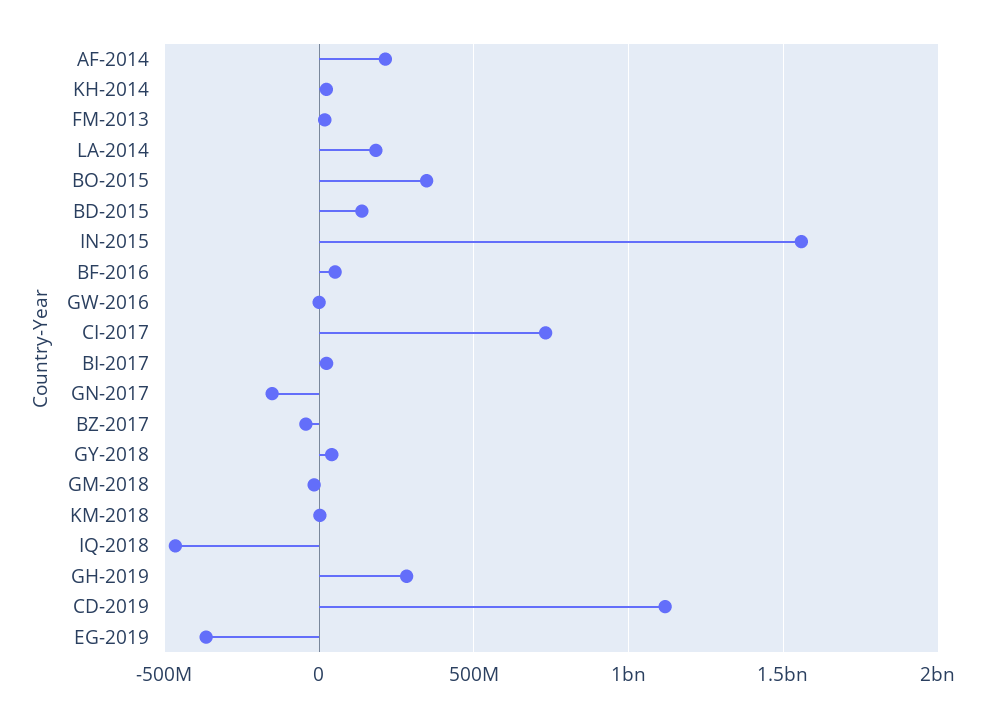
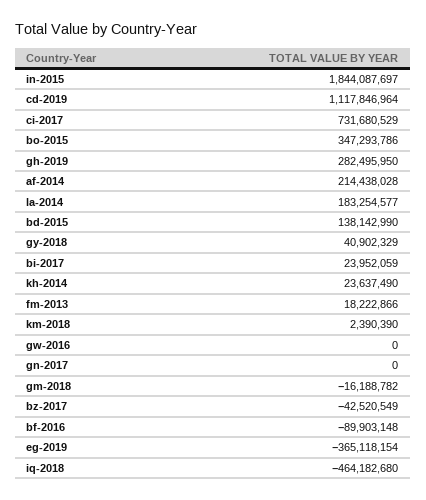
  {
    "AF-2014": 214438028,
    "KH-2014": 23637490,
    "FM-2013": 18222866,
    "LA-2014": 183254577,
    "BO-2015": 347293786,
    "BD-2015": 138142990,
-   "IN-2015": 1550000000,
+   "IN-2015": 1844087697,
-   "BF-2016": 50000000,
+   "BF-2016": -89903148,
    "GW-2016": 0,
    "CI-2017": 731680529,
    "BI-2017": 23952059,
-   "GN-2017": -150000000,
+   "GN-2017": 0,
    "BZ-2017": -42520549,
    "GY-2018": 40902329,
    "GM-2018": -16188782,
    "KM-2018": 2390390,
    "IQ-2018": -464182680,
    "GH-2019": 282495950,
    "CD-2019": 1117846964,
    "EG-2019": -365118154
  }

